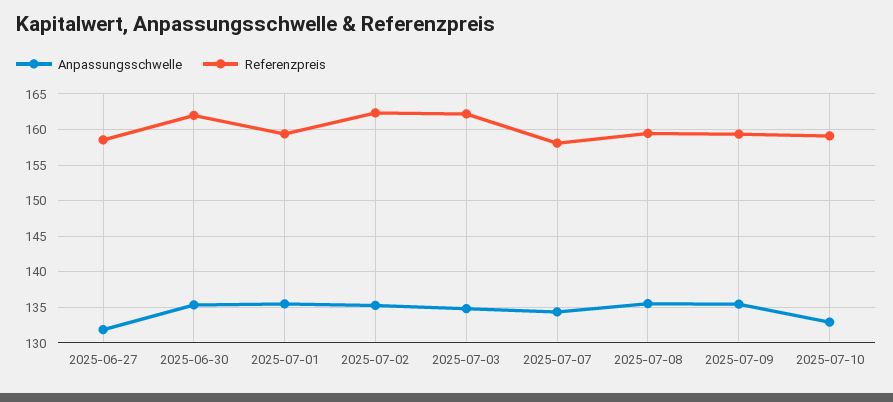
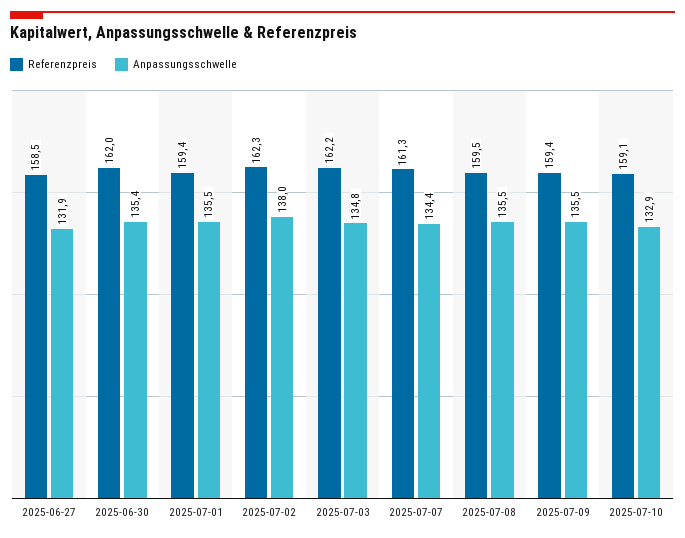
  {
    "Anpassungsschwelle": {
      "2025-06-27": 131.9,
      "2025-06-30": 135.4,
      "2025-07-01": 135.5,
-     "2025-07-02": 135,
+     "2025-07-02": 138,
      "2025-07-03": 134.8,
      "2025-07-07": 134.4,
      "2025-07-08": 135.5,
      "2025-07-09": 135.5,
      "2025-07-10": 132.9
    },
    "Referenzpreis": {
      "2025-06-27": 158.5,
      "2025-06-30": 162,
      "2025-07-01": 159.4,
      "2025-07-02": 162.3,
      "2025-07-03": 162.2,
-     "2025-07-07": 158,
+     "2025-07-07": 161.3,
      "2025-07-08": 159.5,
      "2025-07-09": 159.4,
      "2025-07-10": 159.1
    }
  }

